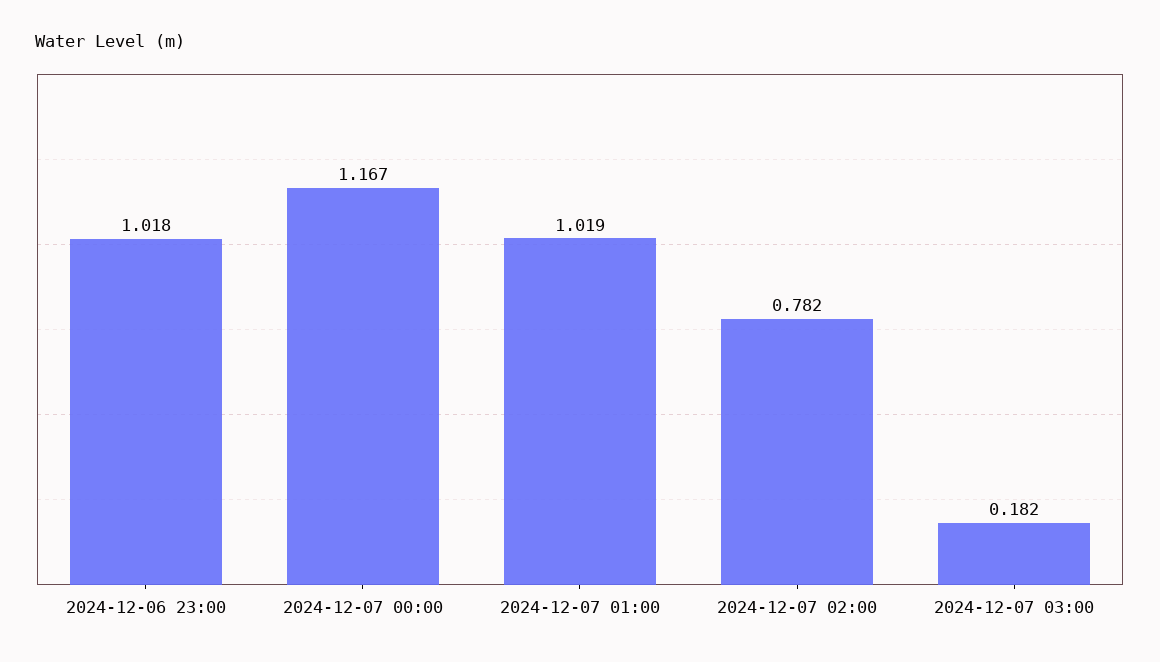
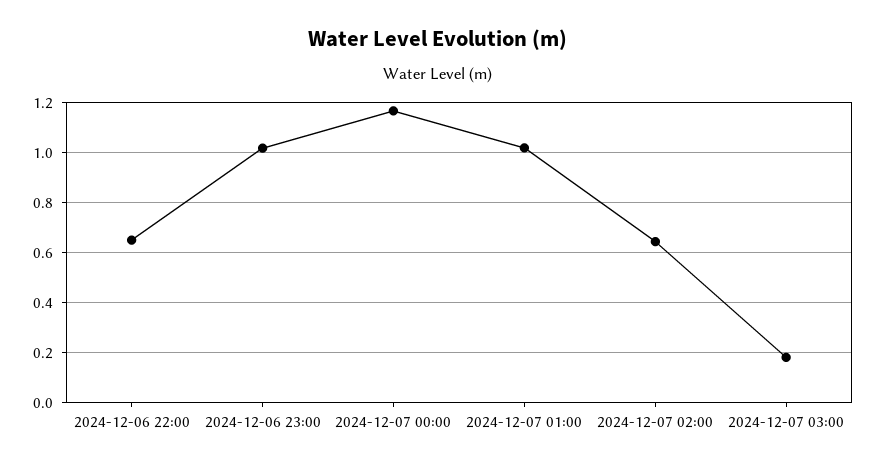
  {
    "2024-12-06 23:00": 1.018,
    "2024-12-07 00:00": 1.167,
    "2024-12-07 01:00": 1.019,
-   "2024-12-07 02:00": 0.782,
+   "2024-12-07 02:00": 0.65,
-   "2024-12-07 03:00": 0.182
+   "2024-12-07 03:00": 0.182,
+   "2024-12-06 22:00": 0.65
  }

